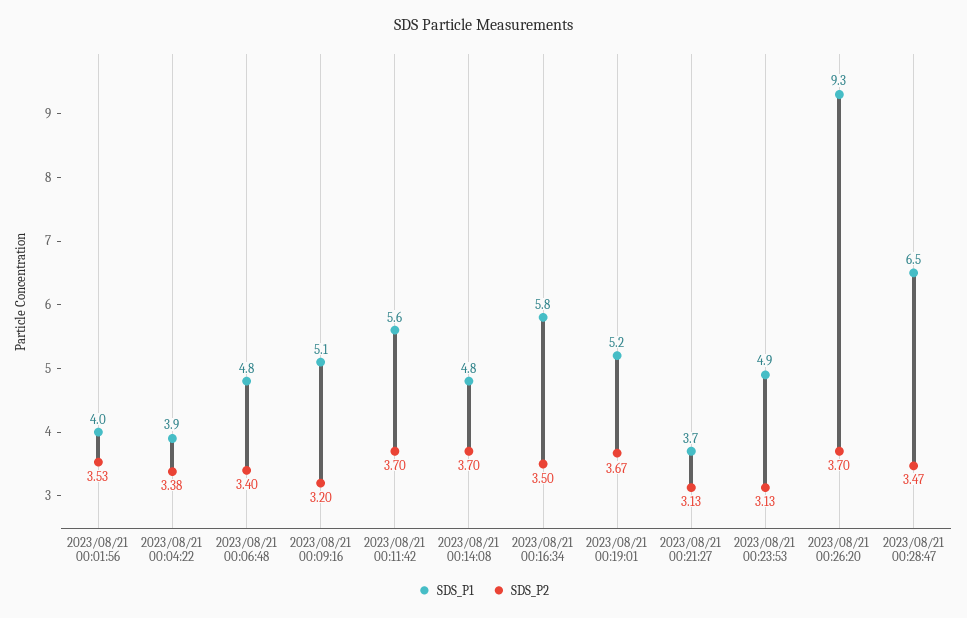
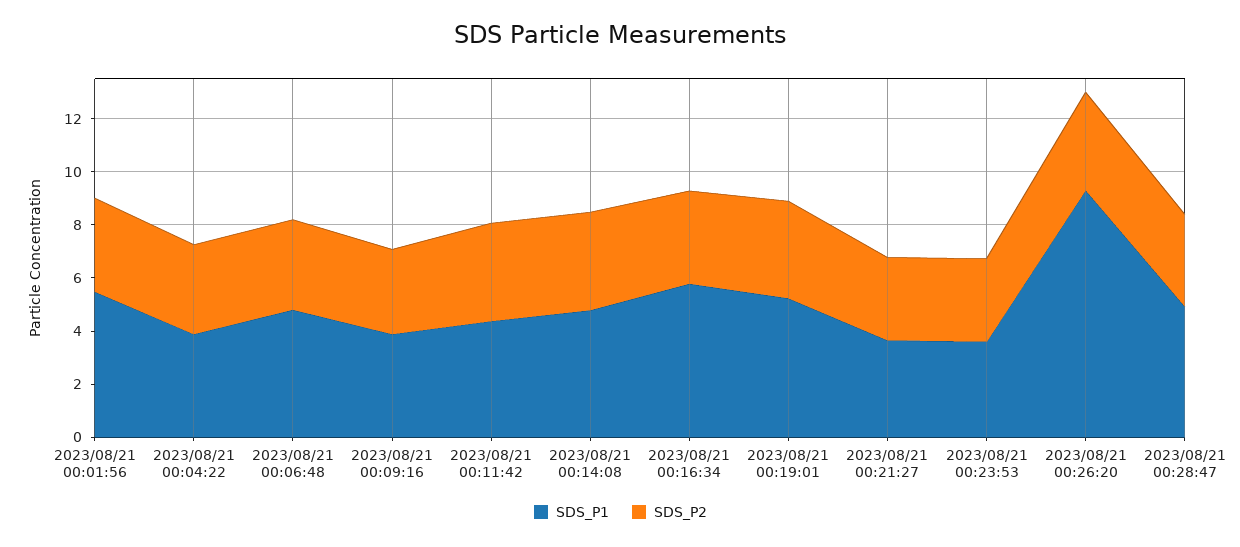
  {
    "SDS_P1": {
-     "2023/08/21 00:01:56": 4,
+     "2023/08/21 00:01:56": 5.5,
      "2023/08/21 00:04:22": 3.9,
      "2023/08/21 00:06:48": 4.8,
-     "2023/08/21 00:09:16": 5.1,
+     "2023/08/21 00:09:16": 4,
-     "2023/08/21 00:11:42": 5.6,
+     "2023/08/21 00:11:42": 4.5,
      "2023/08/21 00:14:08": 4.8,
      "2023/08/21 00:16:34": 5.8,
      "2023/08/21 00:19:01": 5.2,
      "2023/08/21 00:21:27": 3.7,
-     "2023/08/21 00:23:53": 4.9,
+     "2023/08/21 00:23:53": 3.5,
      "2023/08/21 00:26:20": 9.3,
-     "2023/08/21 00:28:47": 6.5
+     "2023/08/21 00:28:47": 5
    },
    "SDS_P2": {
      "2023/08/21 00:01:56": 3.53,
      "2023/08/21 00:04:22": 3.38,
      "2023/08/21 00:06:48": 3.4,
      "2023/08/21 00:09:16": 3.2,
      "2023/08/21 00:11:42": 3.7,
      "2023/08/21 00:14:08": 3.7,
      "2023/08/21 00:16:34": 3.5,
      "2023/08/21 00:19:01": 3.67,
      "2023/08/21 00:21:27": 3.13,
      "2023/08/21 00:23:53": 3.13,
      "2023/08/21 00:26:20": 3.7,
      "2023/08/21 00:28:47": 3.47
    }
  }

